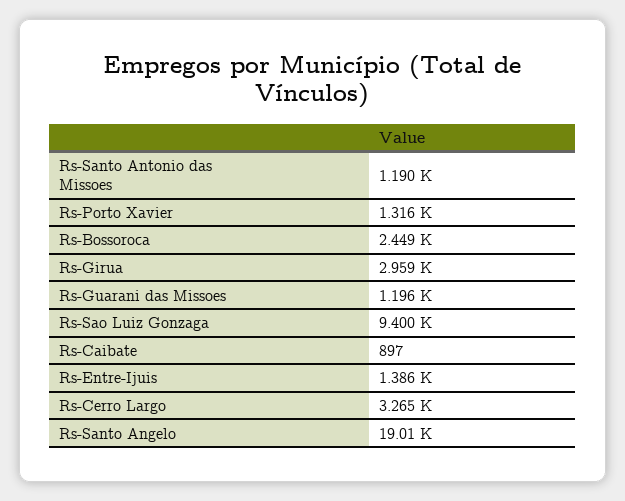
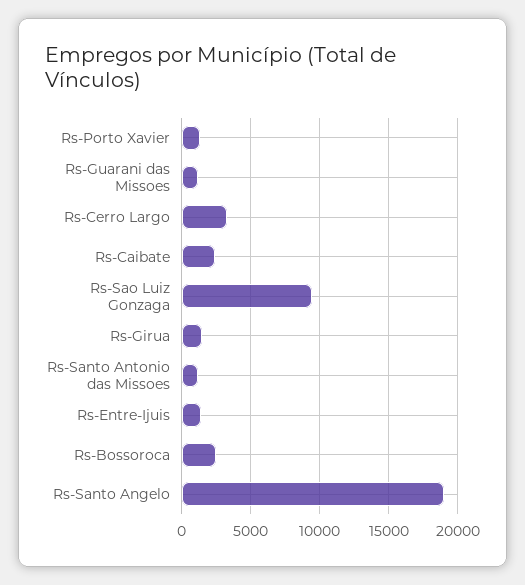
  {
    "Rs-Santo Antonio das Missoes": 1190,
    "Rs-Porto Xavier": 1316,
    "Rs-Bossoroca": 2449,
-   "Rs-Girua": 2959,
+   "Rs-Girua": 1500,
    "Rs-Guarani das Missoes": 1196,
    "Rs-Sao Luiz Gonzaga": 9400,
-   "Rs-Caibate": 897,
+   "Rs-Caibate": 2500,
    "Rs-Entre-Ijuis": 1386,
    "Rs-Cerro Largo": 3265,
    "Rs-Santo Angelo": 19010
  }

